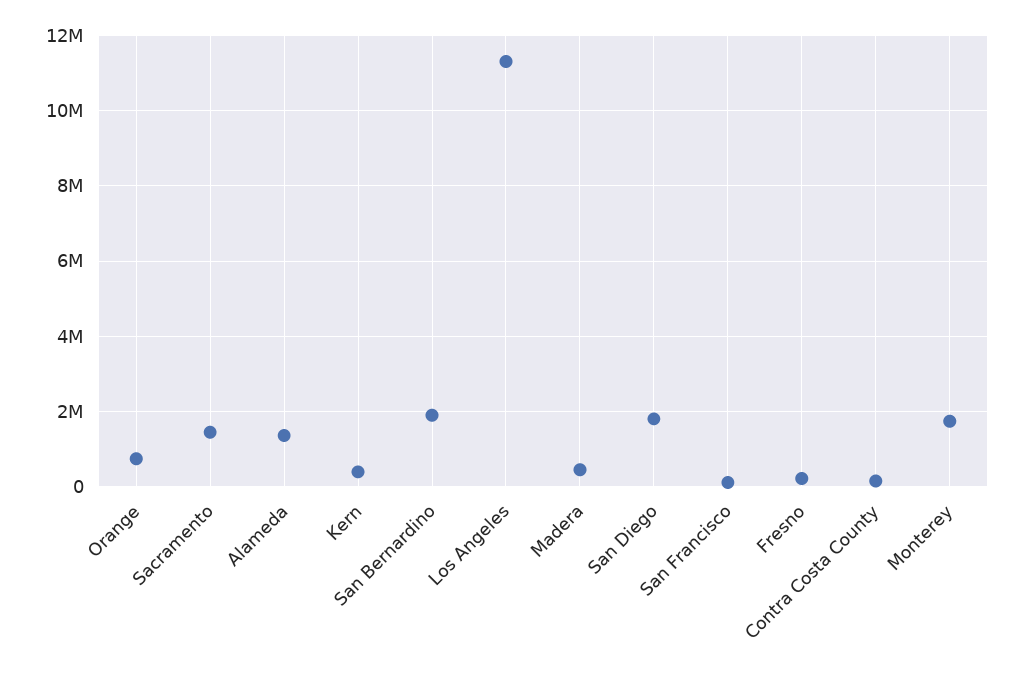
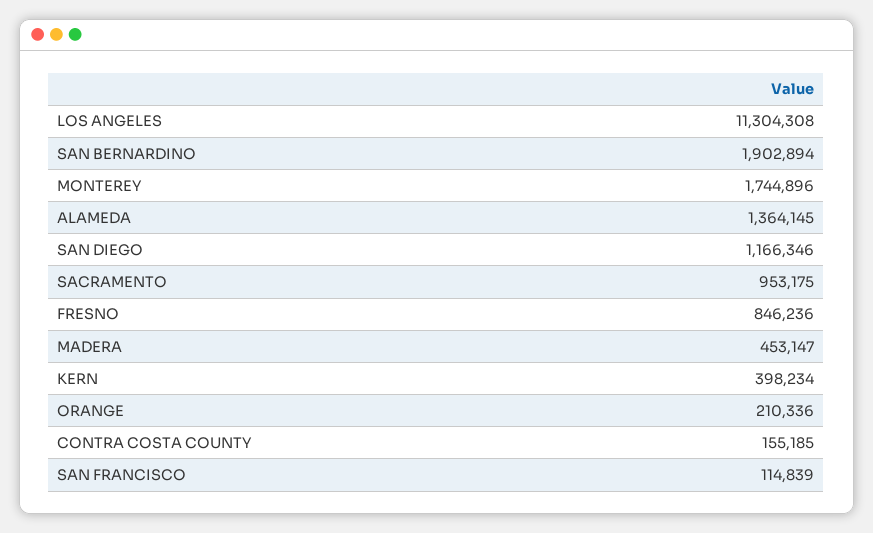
  {
-   "Orange": 800000,
+   "Orange": 210336,
-   "Sacramento": 1400000,
+   "Sacramento": 953175,
    "Alameda": 1364145,
    "Kern": 398234,
    "San Bernardino": 1902894,
    "Los Angeles": 11304308,
    "Madera": 453147,
-   "San Diego": 1800000,
+   "San Diego": 1166346,
    "San Francisco": 114839,
-   "Fresno": 200000,
+   "Fresno": 846236,
    "Contra Costa County": 155185,
    "Monterey": 1744896
  }

